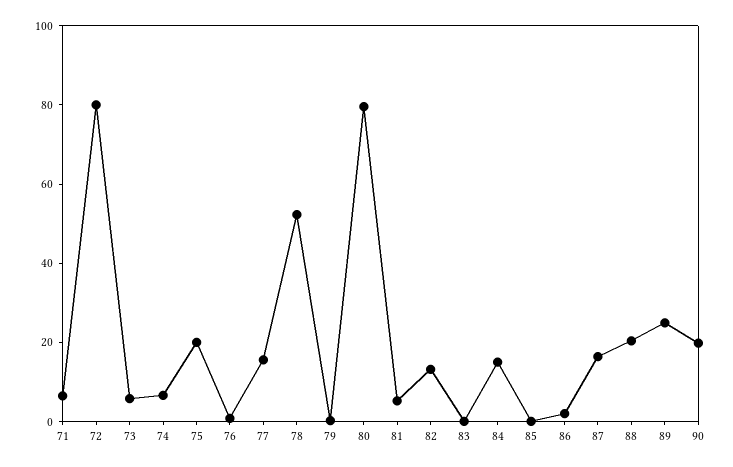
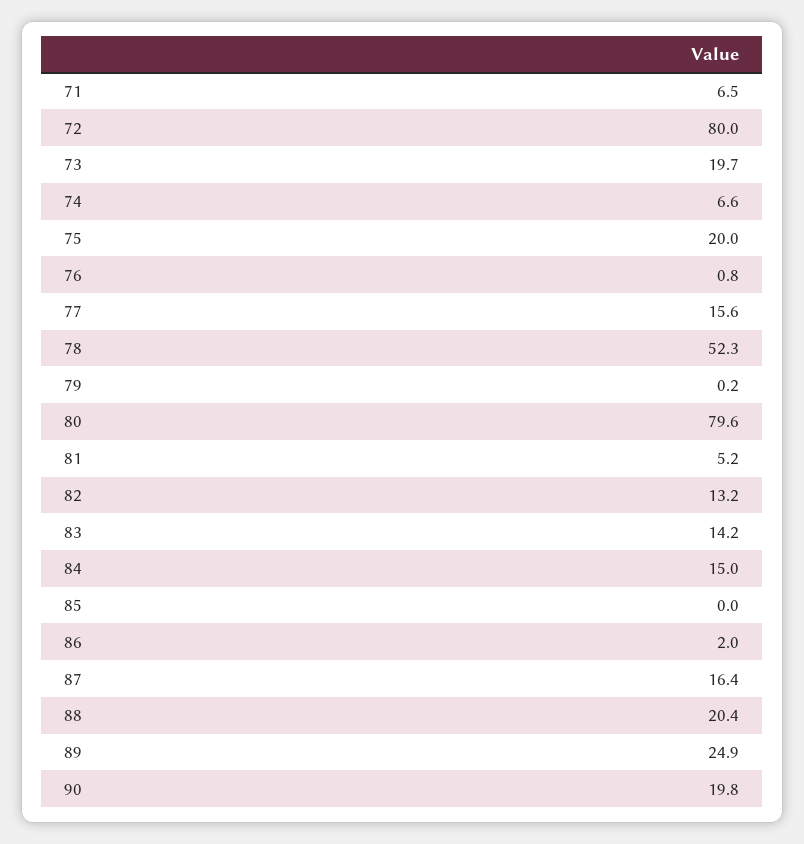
  {
    "71": 6.5,
    "72": 80,
-   "73": 5,
+   "73": 19.7,
    "74": 6.6,
    "75": 20,
    "76": 0.8,
    "77": 15.6,
    "78": 52.3,
    "79": 0.2,
    "80": 79.6,
    "81": 5.2,
    "82": 13.2,
-   "83": 0,
+   "83": 14.2,
    "84": 15,
    "85": 0,
    "86": 2,
    "87": 16.4,
    "88": 20.4,
    "89": 24.9,
    "90": 19.8
  }

